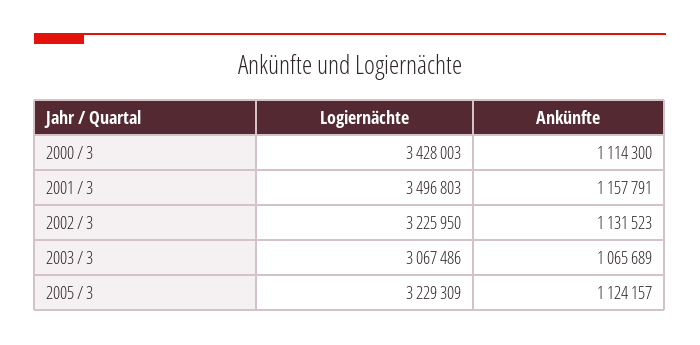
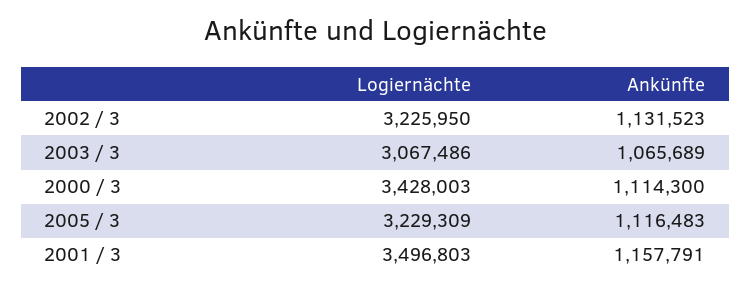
  {
    "Logiernächte": {
      "2000 / 3": 3428003,
      "2001 / 3": 3496803,
      "2002 / 3": 3225950,
      "2003 / 3": 3067486,
      "2005 / 3": 3229309
    },
    "Ankünfte": {
      "2000 / 3": 1114300,
      "2001 / 3": 1157791,
      "2002 / 3": 1131523,
      "2003 / 3": 1065689,
-     "2005 / 3": 1124157
+     "2005 / 3": 1116483
    }
  }

